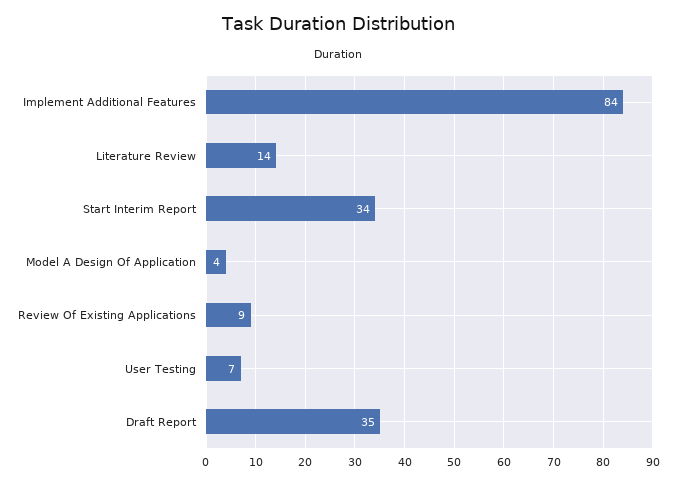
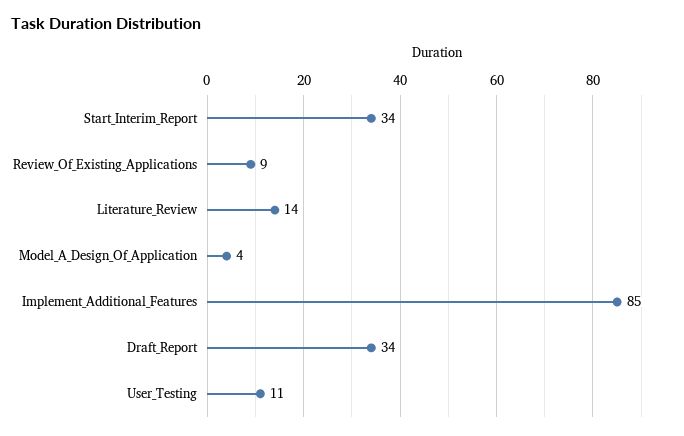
  {
-   "Implement Additional Features": 84,
+   "Implement Additional Features": 85,
    "Literature Review": 14,
    "Start Interim Report": 34,
    "Model A Design Of Application": 4,
    "Review Of Existing Applications": 9,
-   "User Testing": 7,
+   "User Testing": 11,
-   "Draft Report": 35
+   "Draft Report": 34
  }

